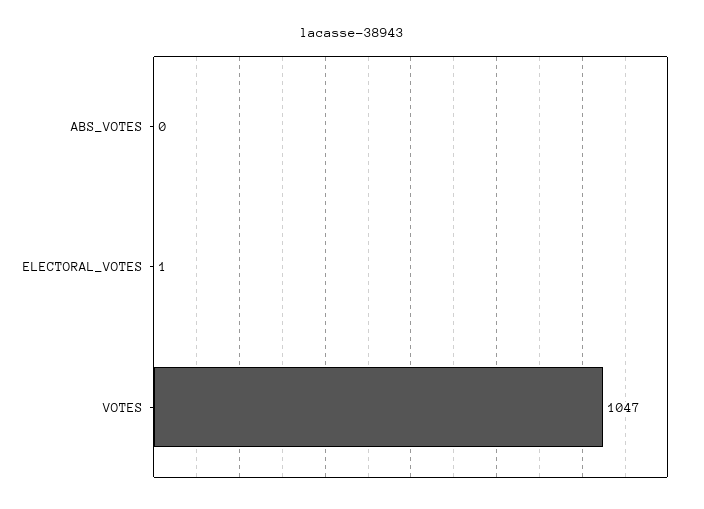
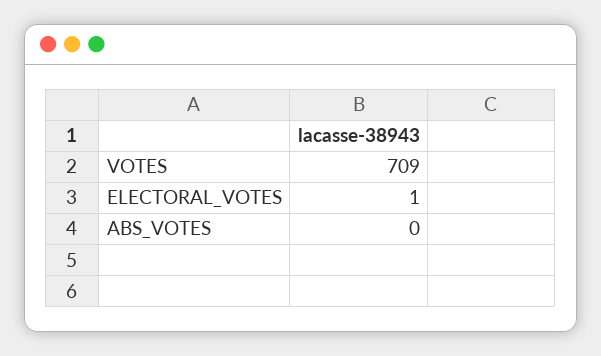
  {
    "ABS_VOTES": 0,
    "ELECTORAL_VOTES": 1,
-   "VOTES": 1047
+   "VOTES": 709
  }

